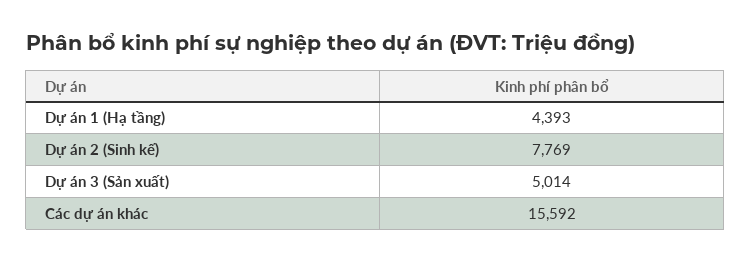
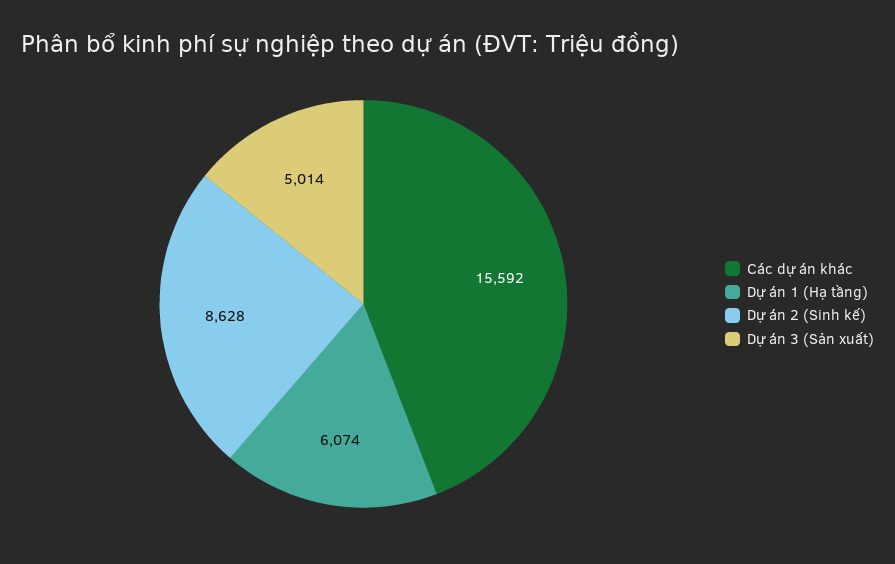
  {
-   "Dự án 1 (Hạ tầng)": 4393,
+   "Dự án 1 (Hạ tầng)": 6074,
-   "Dự án 2 (Sinh kế)": 7769,
+   "Dự án 2 (Sinh kế)": 8628,
    "Dự án 3 (Sản xuất)": 5014,
    "Các dự án khác": 15592
  }

